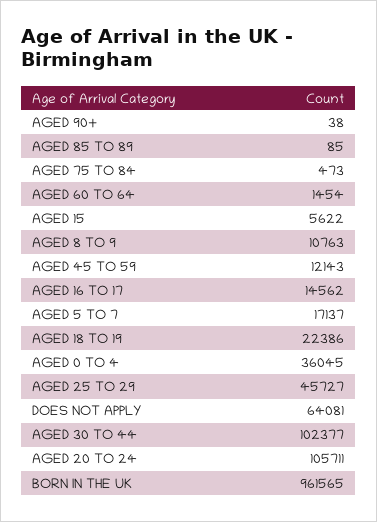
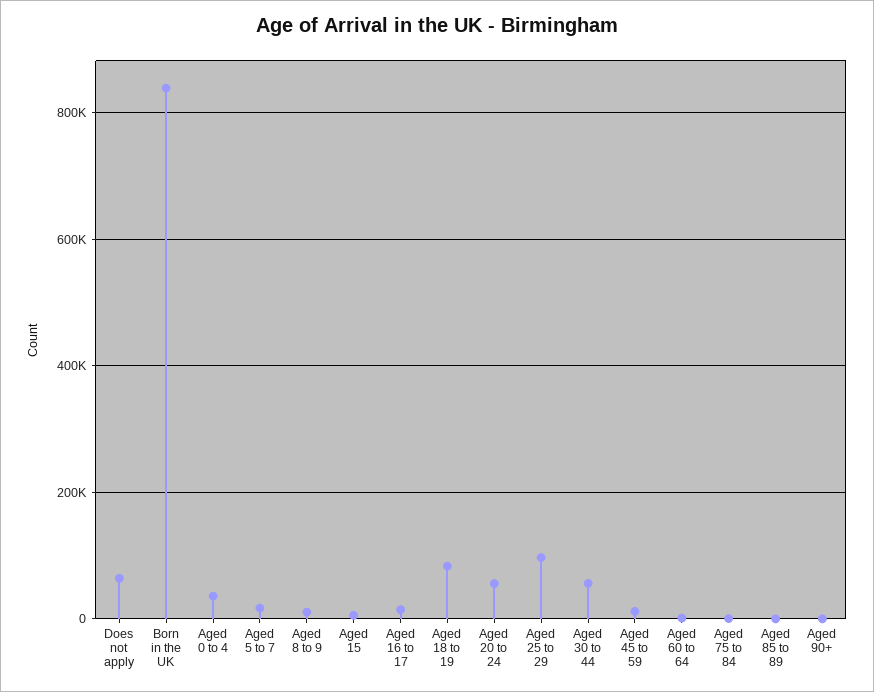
  {
    "AGED 90+": 38,
    "AGED 85 TO 89": 85,
    "AGED 75 TO 84": 473,
    "AGED 60 TO 64": 1454,
    "AGED 15": 5622,
    "AGED 8 TO 9": 10763,
    "AGED 45 TO 59": 12143,
    "AGED 16 TO 17": 14562,
    "AGED 5 TO 7": 17137,
-   "AGED 18 TO 19": 22386,
+   "AGED 18 TO 19": 80000,
    "AGED 0 TO 4": 36045,
-   "AGED 25 TO 29": 45727,
+   "AGED 25 TO 29": 100000,
    "DOES NOT APPLY": 64081,
-   "AGED 30 TO 44": 102377,
+   "AGED 30 TO 44": 60000,
-   "AGED 20 TO 24": 105711,
+   "AGED 20 TO 24": 60000,
-   "BORN IN THE UK": 961565
+   "BORN IN THE UK": 840000
  }

